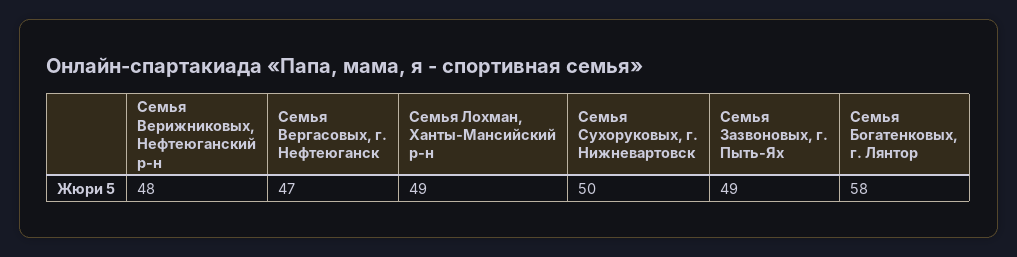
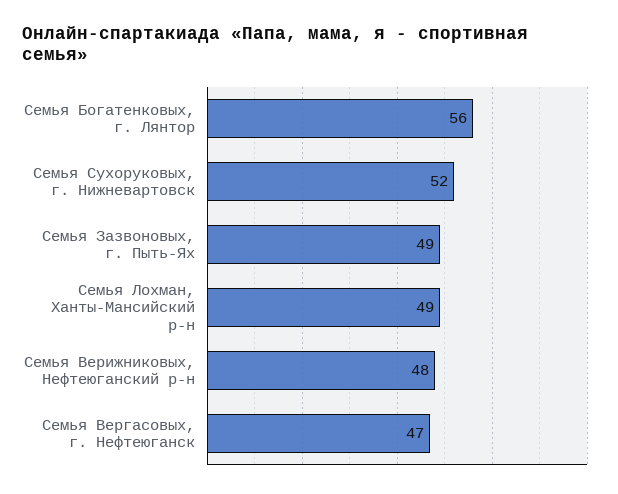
  {
    "Семья Верижниковых, Нефтеюганский р-н": 48,
    "Семья Вергасовых, г. Нефтеюганск": 47,
    "Семья Лохман, Ханты-Мансийский р-н": 49,
-   "Семья Сухоруковых, г. Нижневартовск": 50,
+   "Семья Сухоруковых, г. Нижневартовск": 52,
    "Семья Зазвоновых, г. Пыть-Ях": 49,
-   "Семья Богатенковых, г. Лянтор": 58
+   "Семья Богатенковых, г. Лянтор": 56
  }

